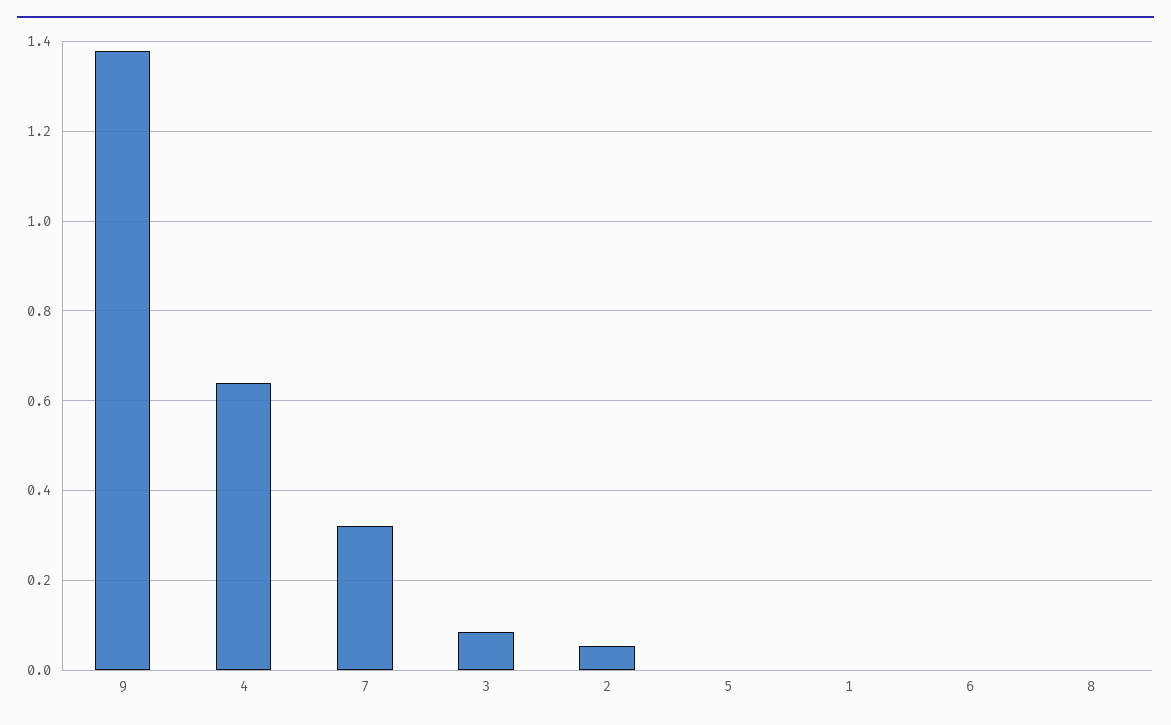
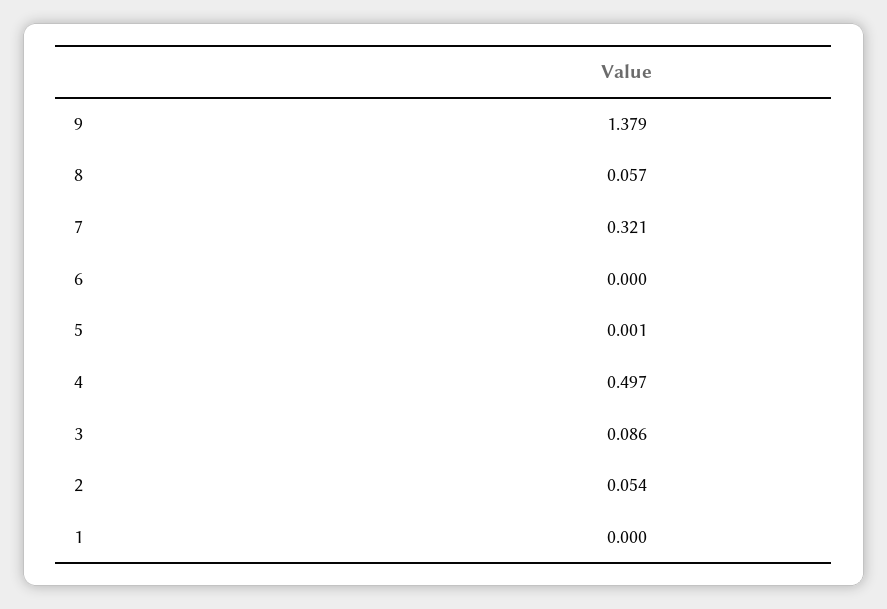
  {
    "9": 1.379,
-   "4": 0.64,
+   "4": 0.497,
    "7": 0.321,
    "3": 0.086,
    "2": 0.054,
    "5": 0.001,
    "1": 0,
    "6": 0,
-   "8": 0
+   "8": 0.057
  }

